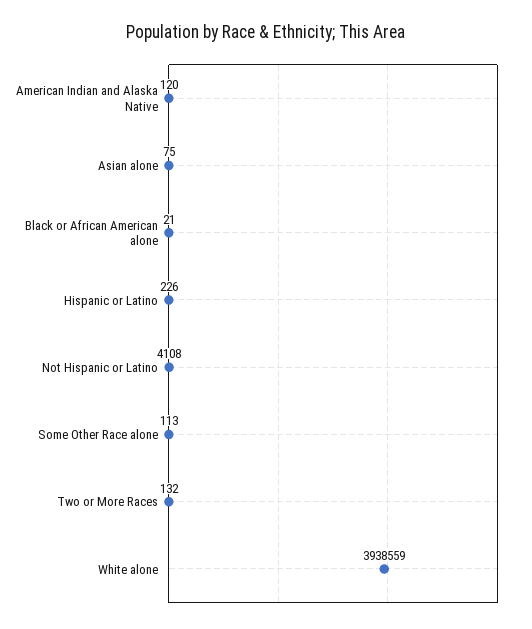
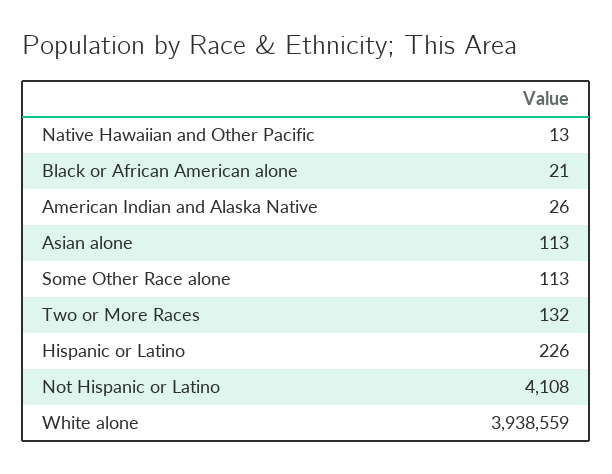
  {
-   "American Indian and Alaska Native": 120,
+   "American Indian and Alaska Native": 26,
-   "Asian alone": 75,
+   "Asian alone": 113,
    "Black or African American alone": 21,
    "Hispanic or Latino": 226,
    "Not Hispanic or Latino": 4108,
    "Some Other Race alone": 113,
    "Two or More Races": 132,
-   "White alone": 3938559
+   "White alone": 3938559,
+   "Native Hawaiian and Other Pacific": 13
  }

